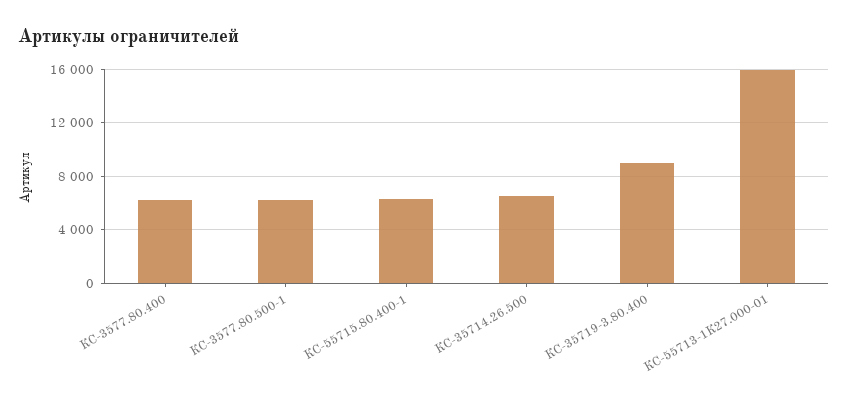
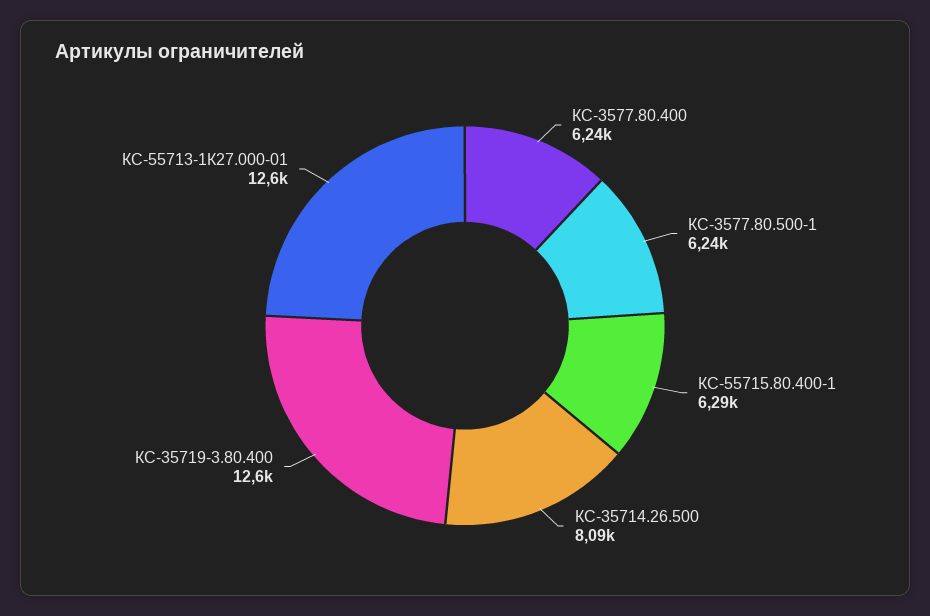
  {
    "КС-3577.80.400": 6240,
    "КС-3577.80.500-1": 6240,
    "КС-55715.80.400-1": 6290,
-   "КС-35714.26.500": 6500,
+   "КС-35714.26.500": 8090,
-   "КС-35719-3.80.400": 9000,
+   "КС-35719-3.80.400": 12600,
-   "КС-55713-1К27.000-01": 16000
+   "КС-55713-1К27.000-01": 12600
  }

